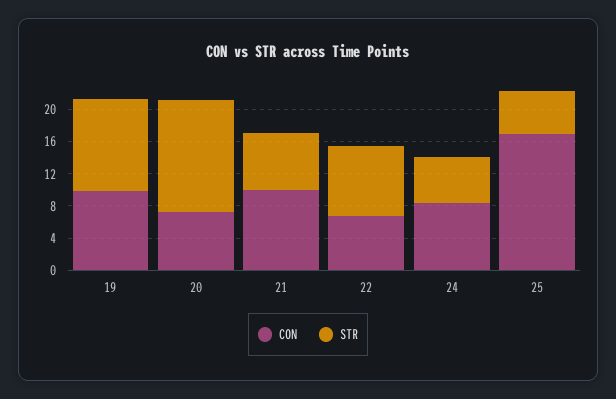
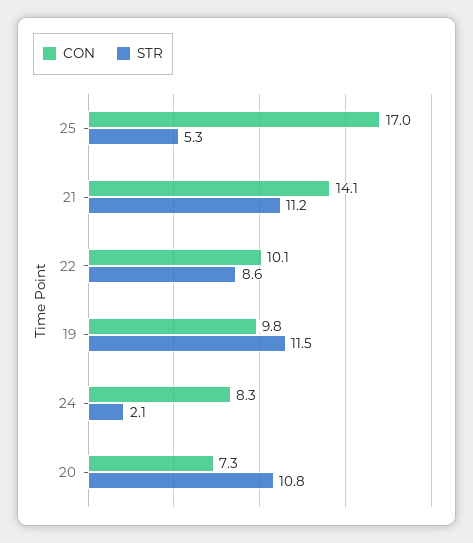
  {
    "CON": {
      "19": 9.8,
      "20": 7.3,
-     "21": 10,
+     "21": 14.1,
-     "22": 7,
+     "22": 10.1,
      "24": 8.3,
      "25": 17
    },
    "STR": {
      "19": 11.5,
-     "20": 14,
+     "20": 10.8,
-     "21": 7,
+     "21": 11.2,
      "22": 8.6,
-     "24": 6,
+     "24": 2.1,
      "25": 5.3
    }
  }

